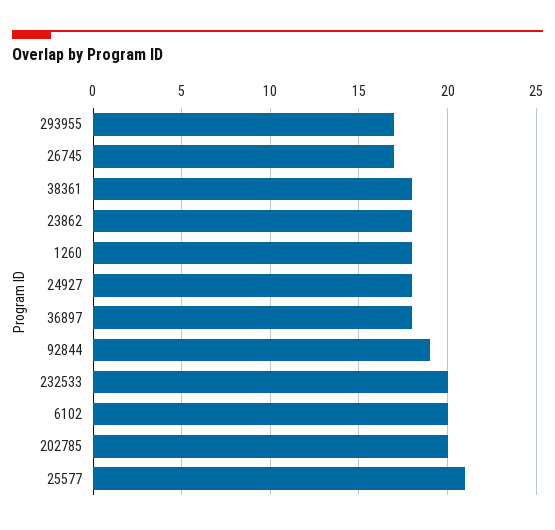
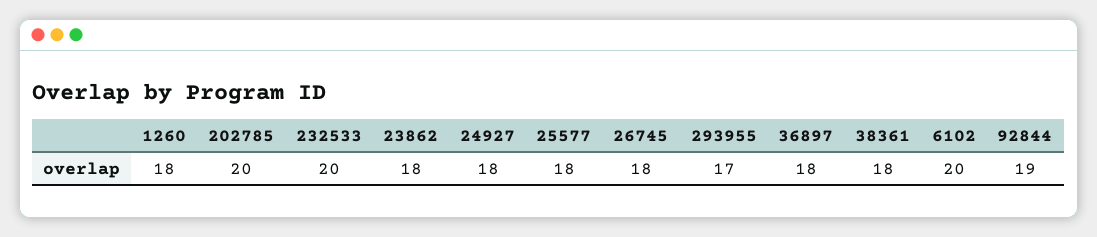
  {
    "293955": 17,
-   "26745": 17,
+   "26745": 18,
    "38361": 18,
    "23862": 18,
    "1260": 18,
    "24927": 18,
    "36897": 18,
    "92844": 19,
    "232533": 20,
    "6102": 20,
    "202785": 20,
-   "25577": 21
+   "25577": 18
  }

